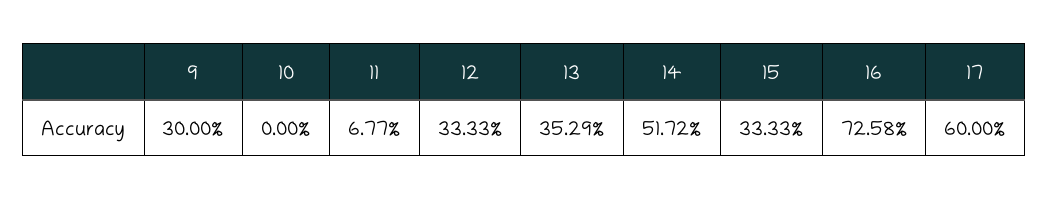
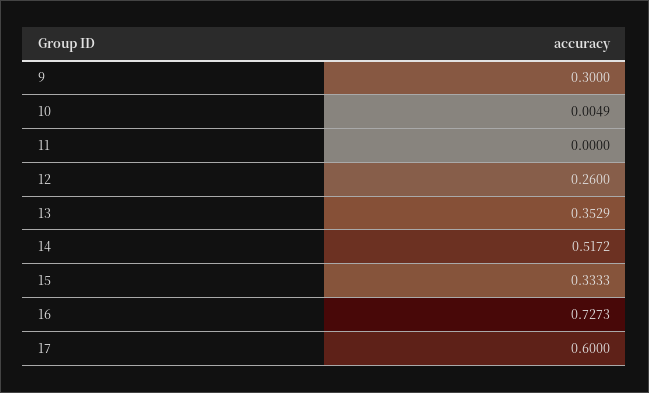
  {
    "9": 0.3,
-   "10": 0,
+   "10": 0.0049,
-   "11": 0.0677,
+   "11": 0,
-   "12": 0.3333,
+   "12": 0.26,
    "13": 0.3529,
    "14": 0.5172,
    "15": 0.3333,
-   "16": 0.7258,
+   "16": 0.7273,
    "17": 0.6
  }

